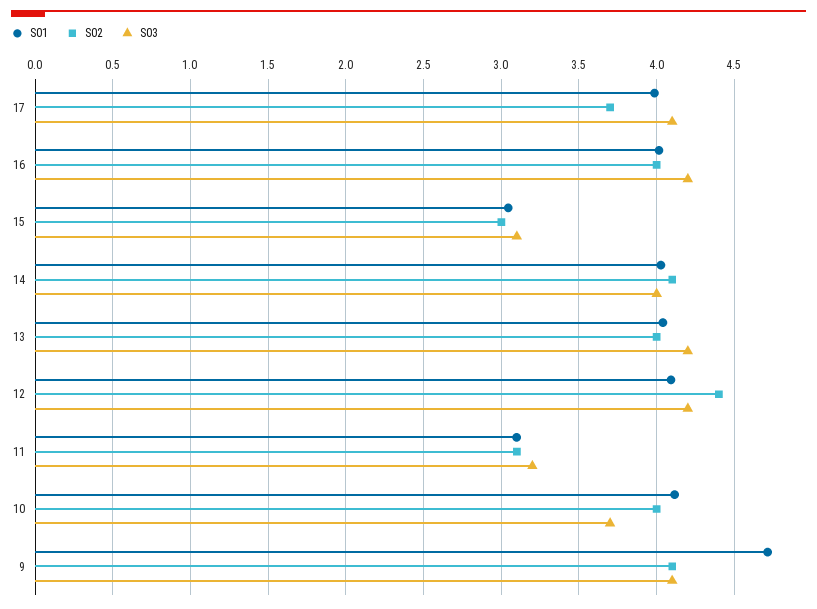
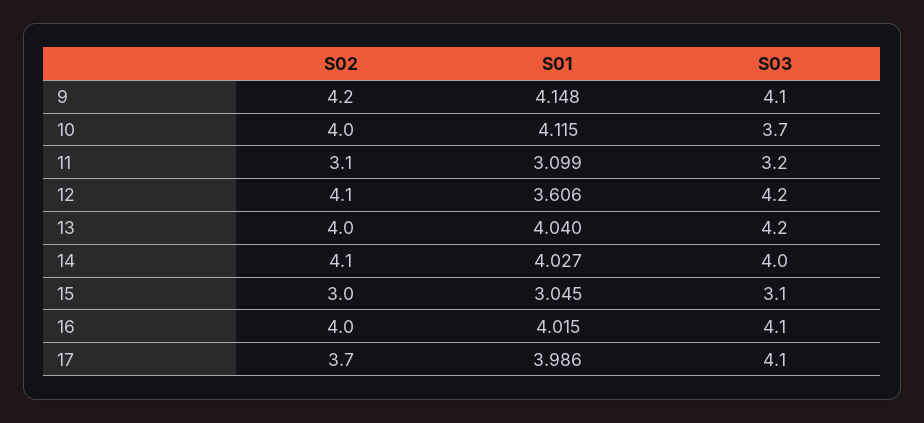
  {
    "S01": {
      "17": 3.986,
      "16": 4.015,
      "15": 3.045,
      "14": 4.027,
      "13": 4.04,
-     "12": 4.1,
+     "12": 3.606,
      "11": 3.099,
      "10": 4.115,
-     "9": 4.7
+     "9": 4.148
    },
    "S02": {
      "17": 3.7,
      "16": 4,
      "15": 3,
      "14": 4.1,
      "13": 4,
-     "12": 4.4,
+     "12": 4.1,
      "11": 3.1,
      "10": 4,
-     "9": 4.1
+     "9": 4.2
    },
    "S03": {
      "17": 4.1,
-     "16": 4.2,
+     "16": 4.1,
      "15": 3.1,
      "14": 4,
      "13": 4.2,
      "12": 4.2,
      "11": 3.2,
      "10": 3.7,
      "9": 4.1
    }
  }

